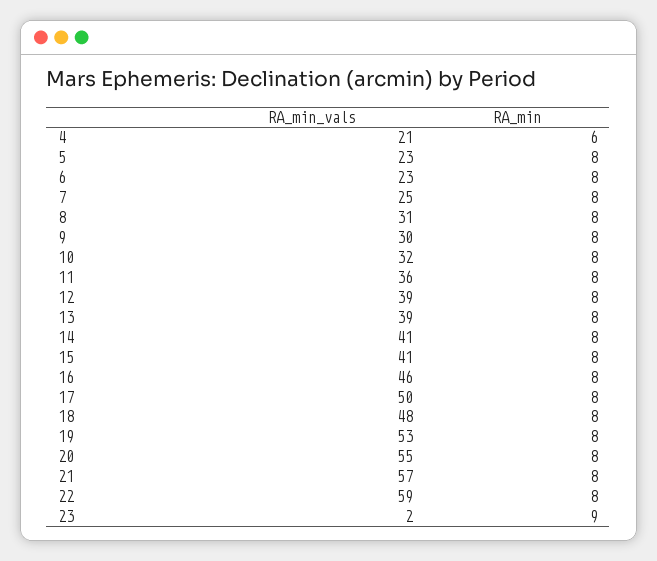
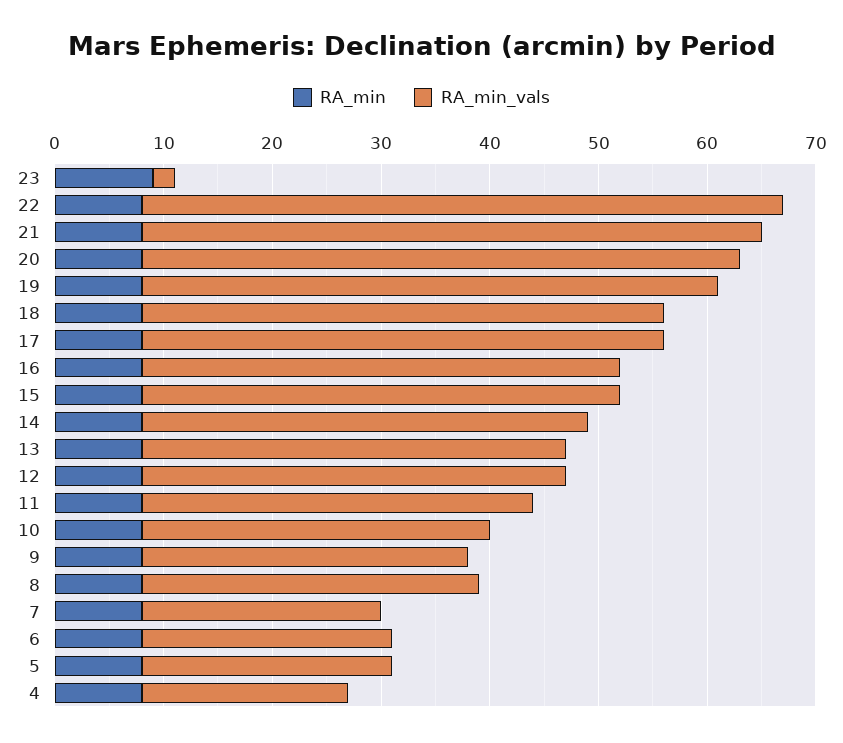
  {
    "RA_min_vals": {
-     "4": 21,
+     "4": 19,
      "5": 23,
      "6": 23,
-     "7": 25,
+     "7": 22,
      "8": 31,
      "9": 30,
      "10": 32,
      "11": 36,
      "12": 39,
      "13": 39,
      "14": 41,
-     "15": 41,
+     "15": 44,
-     "16": 46,
+     "16": 44,
-     "17": 50,
+     "17": 48,
      "18": 48,
      "19": 53,
      "20": 55,
      "21": 57,
      "22": 59,
      "23": 2
    },
    "RA_min": {
-     "4": 6,
+     "4": 8,
      "5": 8,
      "6": 8,
      "7": 8,
      "8": 8,
      "9": 8,
      "10": 8,
      "11": 8,
      "12": 8,
      "13": 8,
      "14": 8,
      "15": 8,
      "16": 8,
      "17": 8,
      "18": 8,
      "19": 8,
      "20": 8,
      "21": 8,
      "22": 8,
      "23": 9
    }
  }

